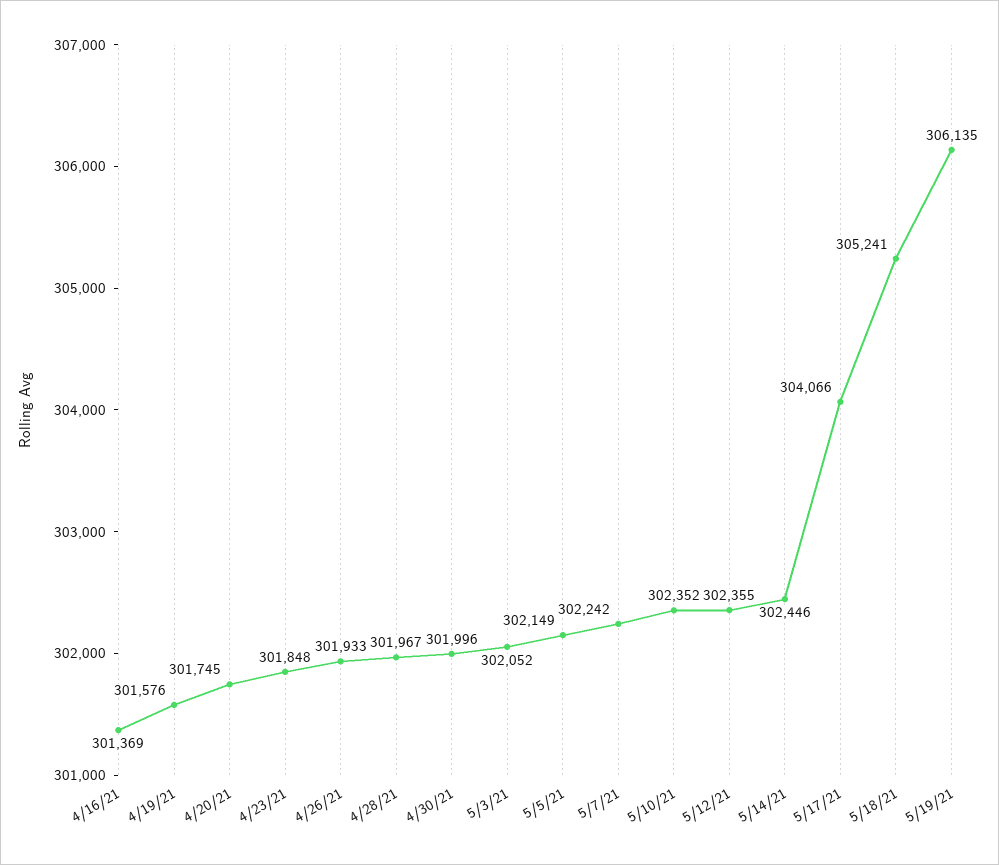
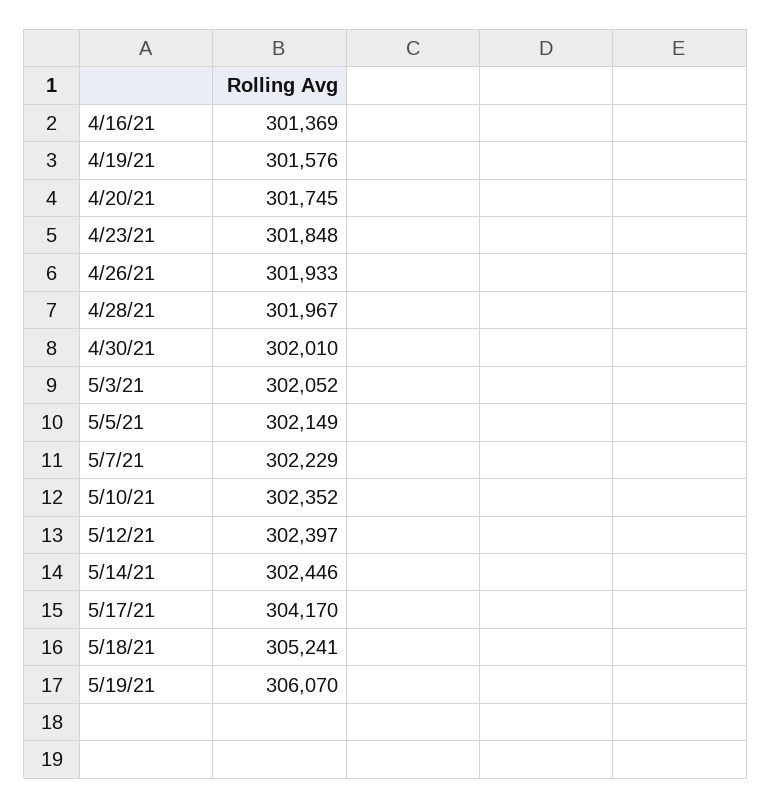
  {
    "4/16/21": 301369,
    "4/19/21": 301576,
    "4/20/21": 301745,
    "4/23/21": 301848,
    "4/26/21": 301933,
    "4/28/21": 301967,
-   "4/30/21": 301996,
+   "4/30/21": 302010,
    "5/3/21": 302052,
    "5/5/21": 302149,
-   "5/7/21": 302242,
+   "5/7/21": 302229,
    "5/10/21": 302352,
-   "5/12/21": 302355,
+   "5/12/21": 302397,
    "5/14/21": 302446,
-   "5/17/21": 304066,
+   "5/17/21": 304170,
    "5/18/21": 305241,
-   "5/19/21": 306135
+   "5/19/21": 306070
  }

